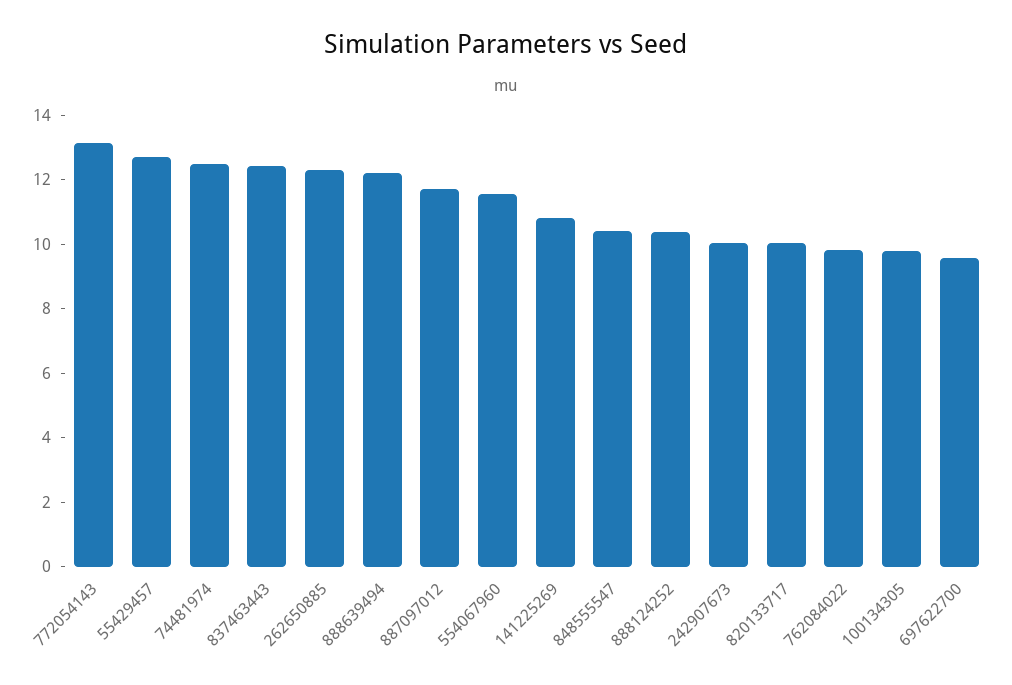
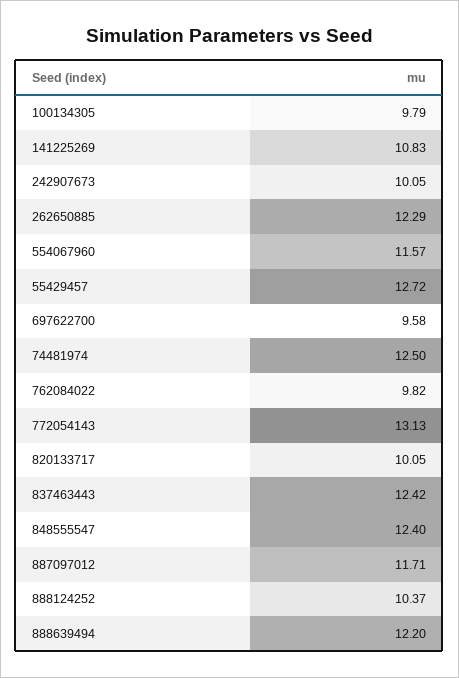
  {
    "772054143": 13.13,
    "55429457": 12.72,
    "74481974": 12.5,
    "837463443": 12.42,
    "262650885": 12.29,
    "888639494": 12.2,
    "887097012": 11.71,
    "554067960": 11.57,
    "141225269": 10.83,
-   "848555547": 10.5,
+   "848555547": 12.4,
    "888124252": 10.37,
    "242907673": 10.05,
    "820133717": 10.05,
    "762084022": 9.82,
    "100134305": 9.79,
    "697622700": 9.58
  }

